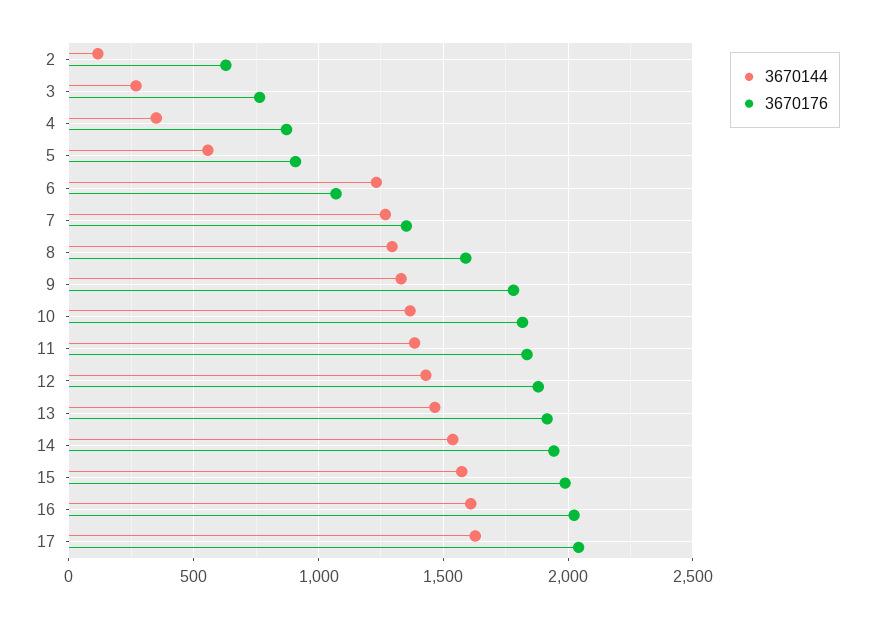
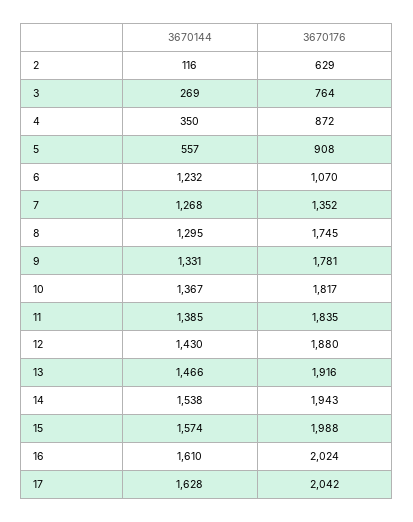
  {
    "3670144": {
      "2": 116,
      "3": 269,
      "4": 350,
      "5": 557,
      "6": 1232,
      "7": 1268,
      "8": 1295,
      "9": 1331,
      "10": 1367,
      "11": 1385,
      "12": 1430,
      "13": 1466,
      "14": 1538,
      "15": 1574,
      "16": 1610,
      "17": 1628
    },
    "3670176": {
      "2": 629,
      "3": 764,
      "4": 872,
      "5": 908,
      "6": 1070,
      "7": 1352,
-     "8": 1600,
+     "8": 1745,
      "9": 1781,
      "10": 1817,
      "11": 1835,
      "12": 1880,
      "13": 1916,
      "14": 1943,
      "15": 1988,
      "16": 2024,
      "17": 2042
    }
  }

